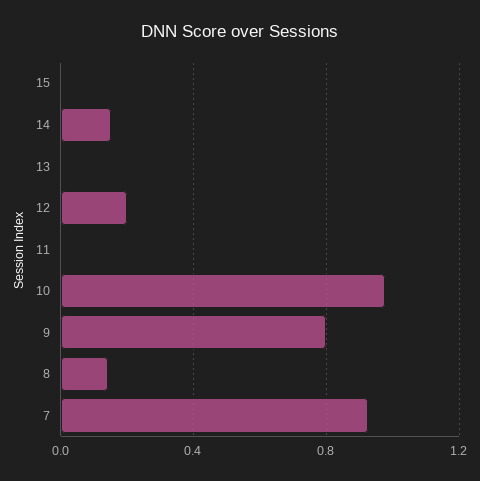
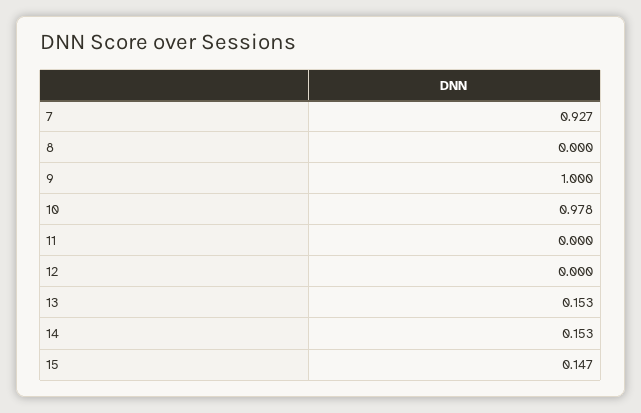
  {
-   "15": 0,
+   "15": 0.147,
    "14": 0.153,
-   "13": 0,
+   "13": 0.153,
-   "12": 0.2,
+   "12": 0,
    "11": 0,
    "10": 0.978,
-   "9": 0.8,
+   "9": 1,
-   "8": 0.15,
+   "8": 0,
    "7": 0.927
  }

